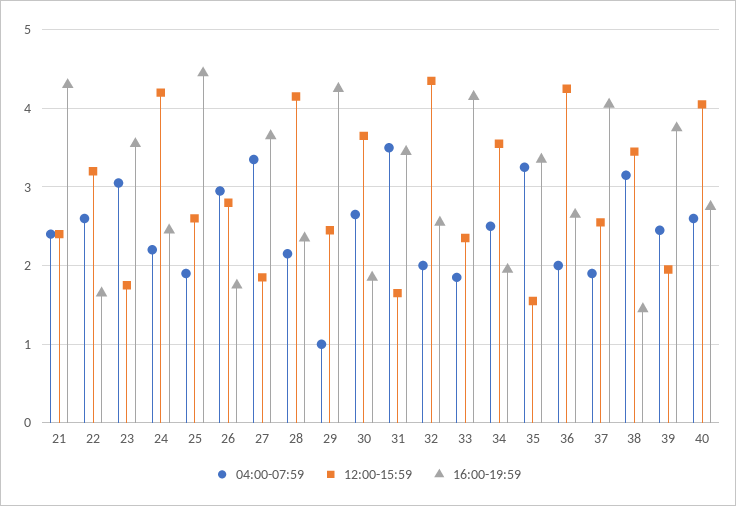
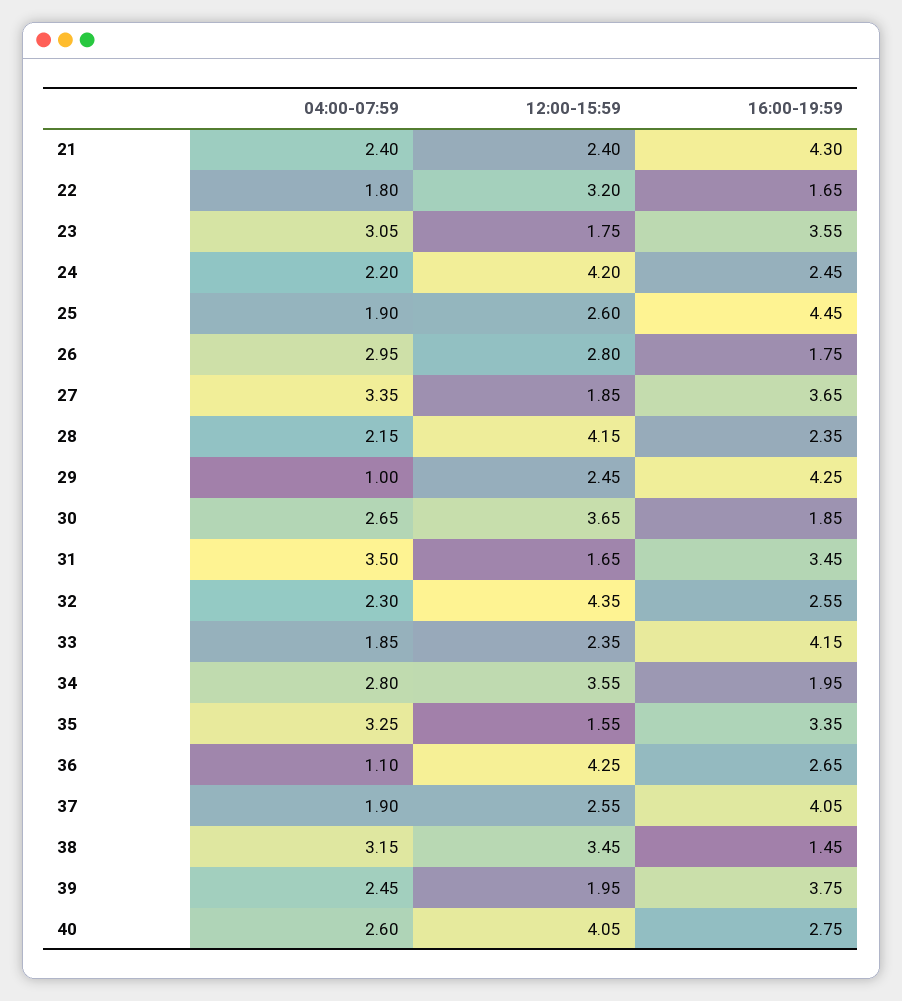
  {
    "04:00-07:59": {
      "21": 2.4,
-     "22": 2.6,
+     "22": 1.8,
      "23": 3.05,
      "24": 2.2,
      "25": 1.9,
      "26": 2.95,
      "27": 3.35,
      "28": 2.15,
      "29": 1,
      "30": 2.65,
      "31": 3.5,
-     "32": 2,
+     "32": 2.3,
      "33": 1.85,
-     "34": 2.5,
+     "34": 2.8,
      "35": 3.25,
-     "36": 2,
+     "36": 1.1,
      "37": 1.9,
      "38": 3.15,
      "39": 2.45,
      "40": 2.6
    },
    "12:00-15:59": {
      "21": 2.4,
      "22": 3.2,
      "23": 1.75,
      "24": 4.2,
      "25": 2.6,
      "26": 2.8,
      "27": 1.85,
      "28": 4.15,
      "29": 2.45,
      "30": 3.65,
      "31": 1.65,
      "32": 4.35,
      "33": 2.35,
      "34": 3.55,
      "35": 1.55,
      "36": 4.25,
      "37": 2.55,
      "38": 3.45,
      "39": 1.95,
      "40": 4.05
    },
    "16:00-19:59": {
      "21": 4.3,
      "22": 1.65,
      "23": 3.55,
      "24": 2.45,
      "25": 4.45,
      "26": 1.75,
      "27": 3.65,
      "28": 2.35,
      "29": 4.25,
      "30": 1.85,
      "31": 3.45,
      "32": 2.55,
      "33": 4.15,
      "34": 1.95,
      "35": 3.35,
      "36": 2.65,
      "37": 4.05,
      "38": 1.45,
      "39": 3.75,
      "40": 2.75
    }
  }

